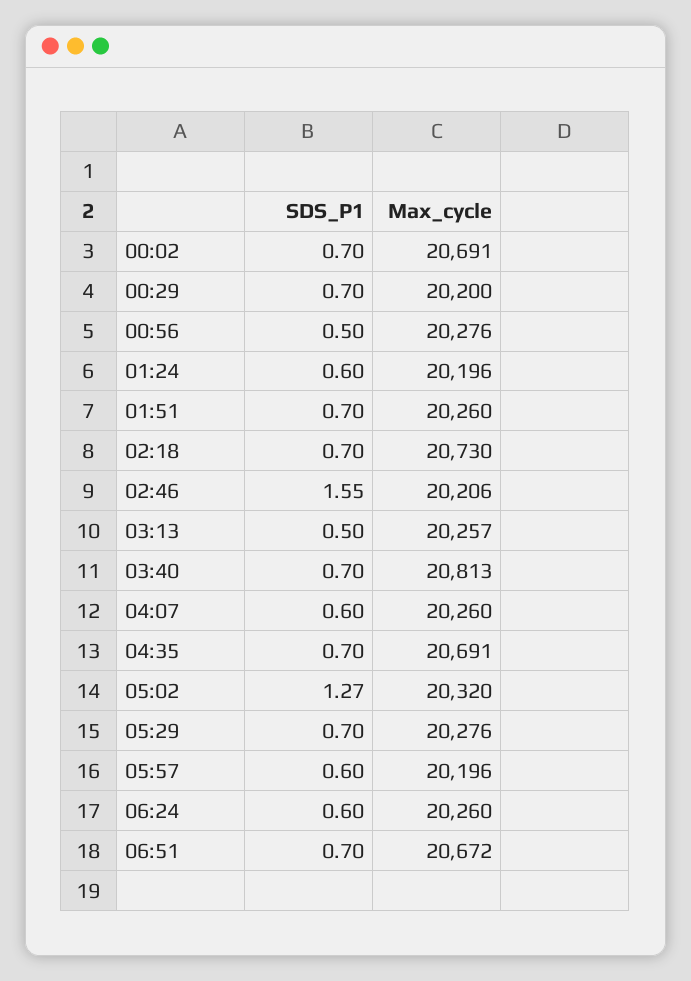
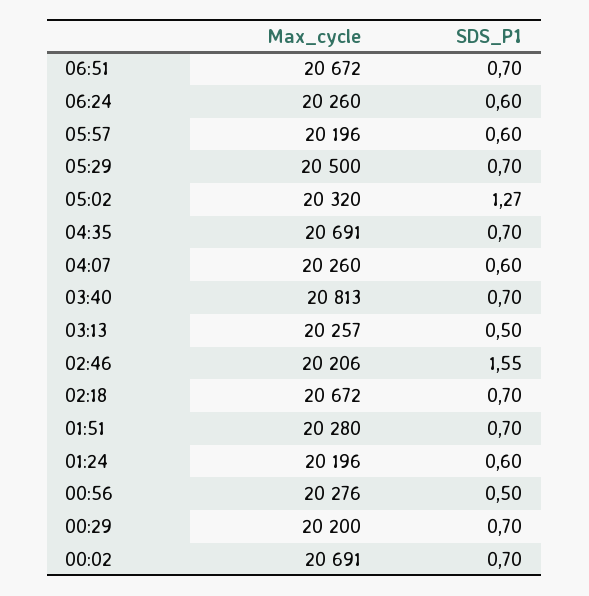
  {
    "SDS_P1": {
      "00:02": 0.7,
      "00:29": 0.7,
      "00:56": 0.5,
      "01:24": 0.6,
      "01:51": 0.7,
      "02:18": 0.7,
      "02:46": 1.55,
      "03:13": 0.5,
      "03:40": 0.7,
      "04:07": 0.6,
      "04:35": 0.7,
      "05:02": 1.27,
      "05:29": 0.7,
      "05:57": 0.6,
      "06:24": 0.6,
      "06:51": 0.7
    },
    "Max_cycle": {
      "00:02": 20691,
      "00:29": 20200,
      "00:56": 20276,
      "01:24": 20196,
-     "01:51": 20260,
+     "01:51": 20280,
-     "02:18": 20730,
+     "02:18": 20672,
      "02:46": 20206,
      "03:13": 20257,
      "03:40": 20813,
      "04:07": 20260,
      "04:35": 20691,
      "05:02": 20320,
-     "05:29": 20276,
+     "05:29": 20500,
      "05:57": 20196,
      "06:24": 20260,
      "06:51": 20672
    }
  }

